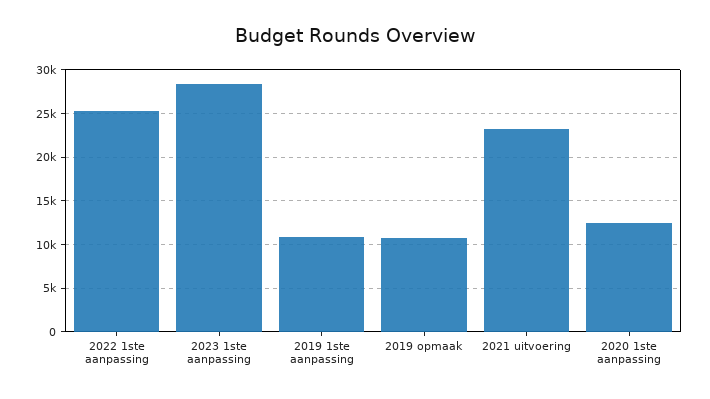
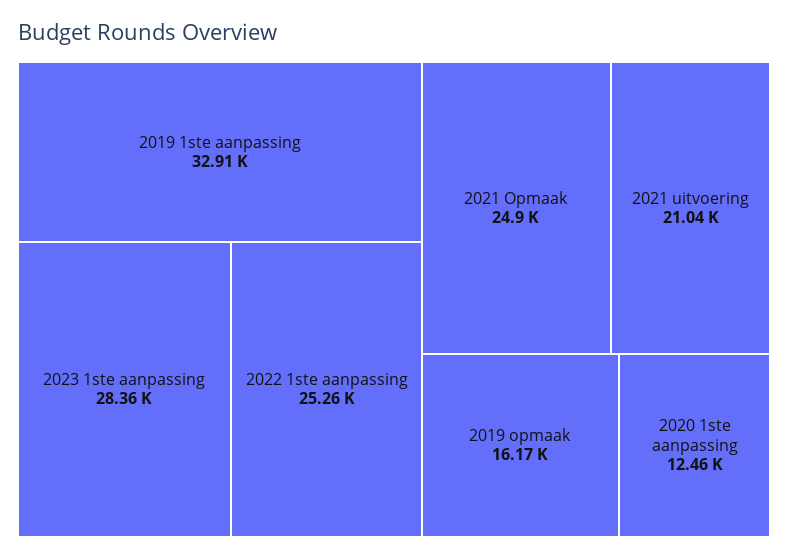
  {
    "2022 1ste aanpassing": 25260,
    "2023 1ste aanpassing": 28360,
-   "2019 1ste aanpassing": 11000,
+   "2019 1ste aanpassing": 32910,
-   "2019 opmaak": 11000,
+   "2019 opmaak": 16170,
-   "2021 uitvoering": 23000,
+   "2021 uitvoering": 21040,
-   "2020 1ste aanpassing": 12460
+   "2020 1ste aanpassing": 12460,
+   "2021 Opmaak": 24900
  }

